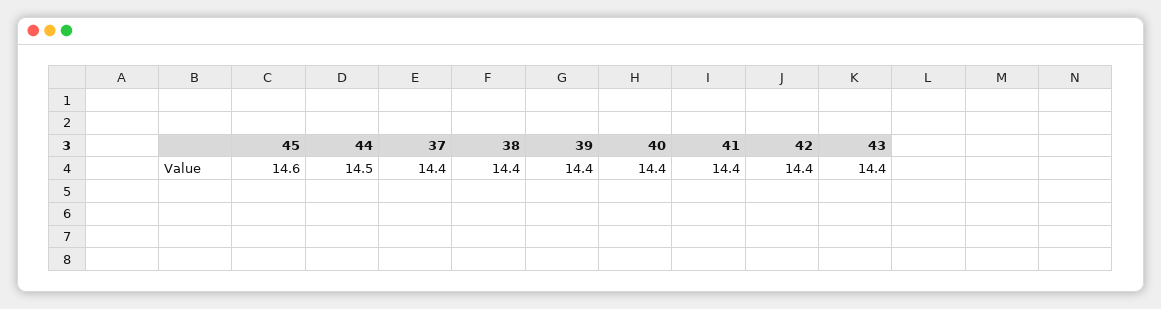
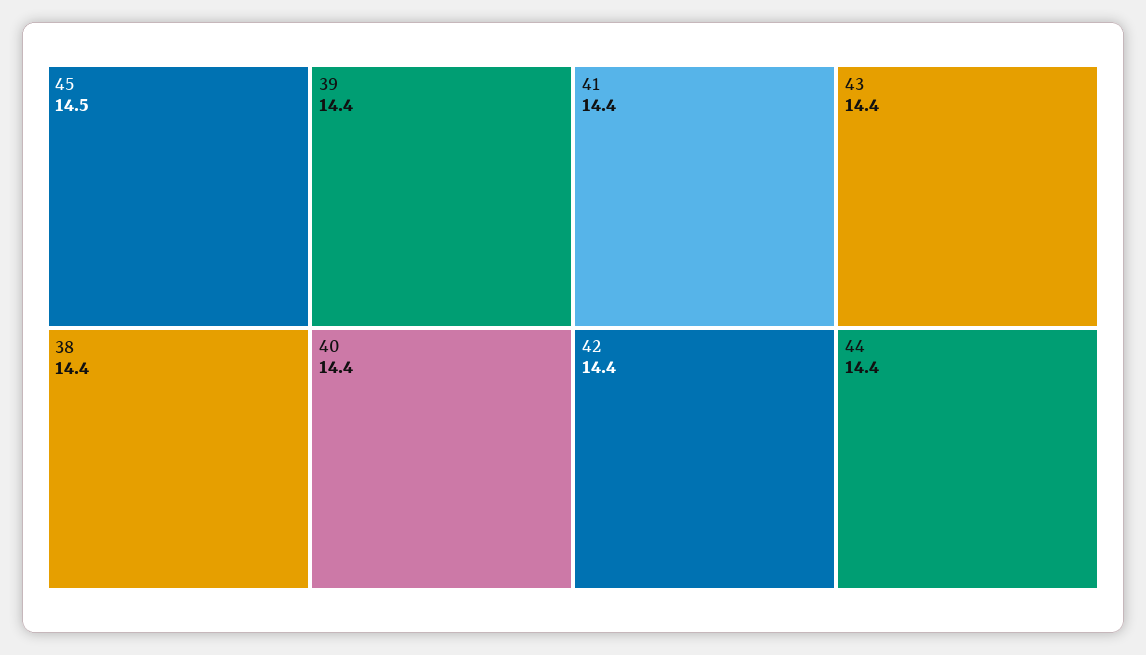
  {
-   "45": 14.6,
+   "45": 14.5,
-   "44": 14.5,
+   "44": 14.4,
-   "37": 14.4,
    "38": 14.4,
    "39": 14.4,
    "40": 14.4,
    "41": 14.4,
    "42": 14.4,
    "43": 14.4
  }

